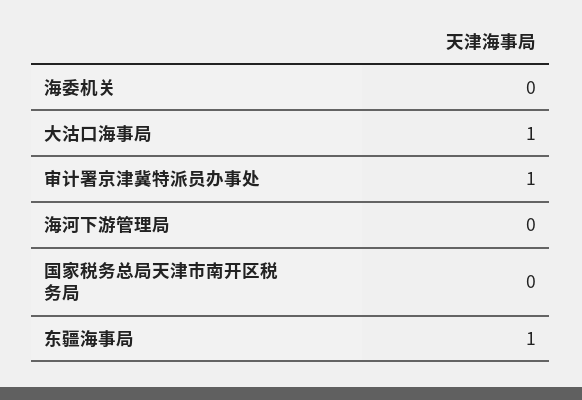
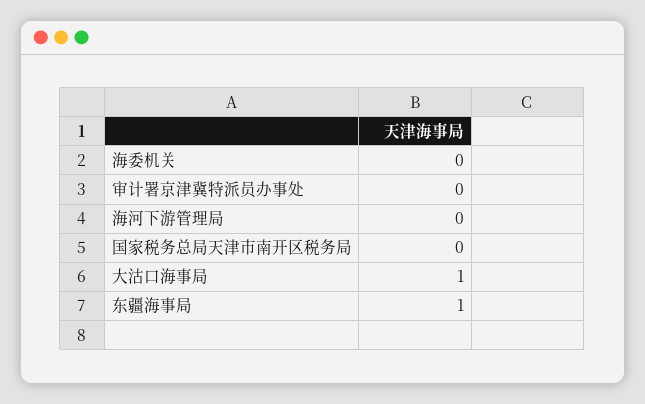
  {
    "海委机关": 0,
    "大沽口海事局": 1,
-   "审计署京津冀特派员办事处": 1,
+   "审计署京津冀特派员办事处": 0,
    "海河下游管理局": 0,
    "国家税务总局天津市南开区税务局": 0,
    "东疆海事局": 1
  }

